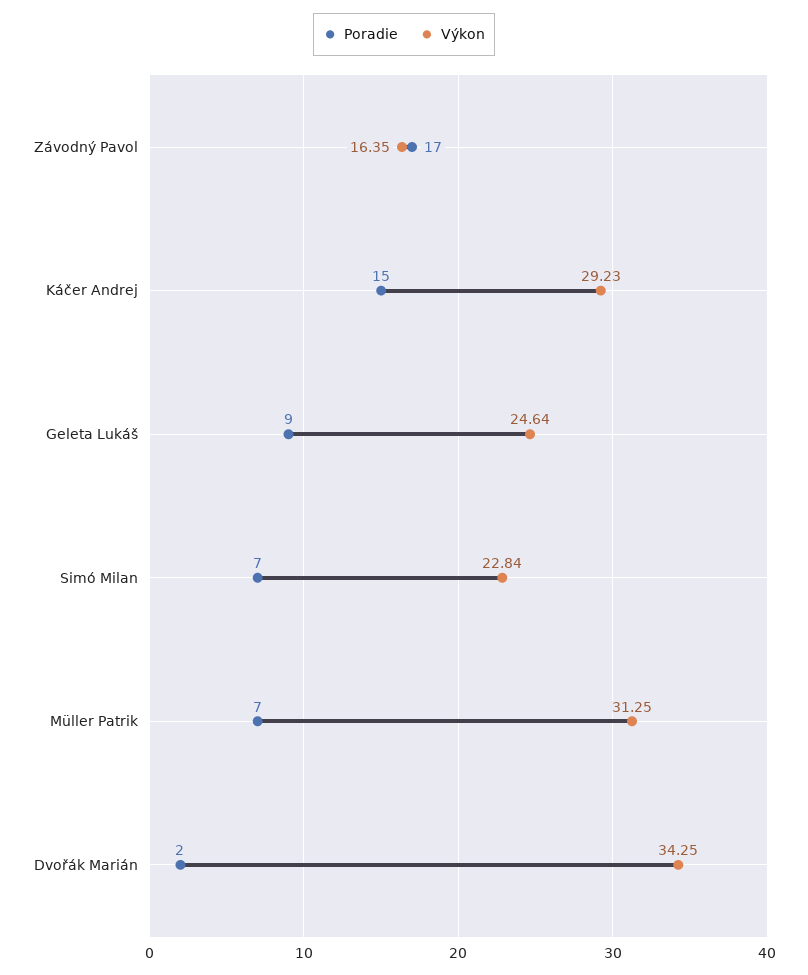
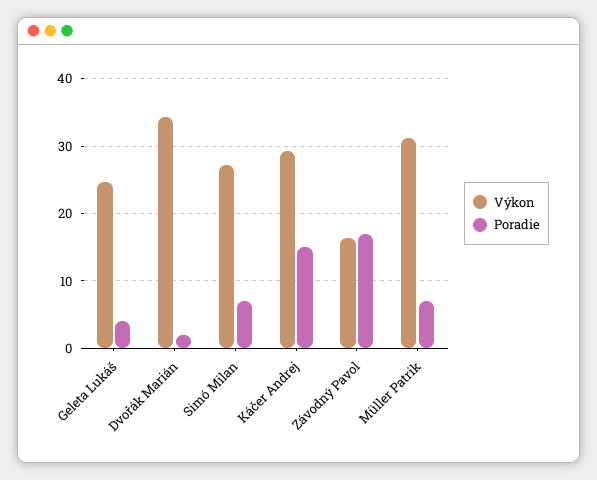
  {
    "Poradie": {
      "Závodný Pavol": 17,
      "Káčer Andrej": 15,
-     "Geleta Lukáš": 9,
+     "Geleta Lukáš": 4,
      "Simó Milan": 7,
      "Müller Patrik": 7,
      "Dvořák Marián": 2
    },
    "Výkon": {
      "Závodný Pavol": 16.35,
      "Káčer Andrej": 29.23,
      "Geleta Lukáš": 24.64,
-     "Simó Milan": 22.84,
+     "Simó Milan": 27,
      "Müller Patrik": 31.25,
      "Dvořák Marián": 34.25
    }
  }

